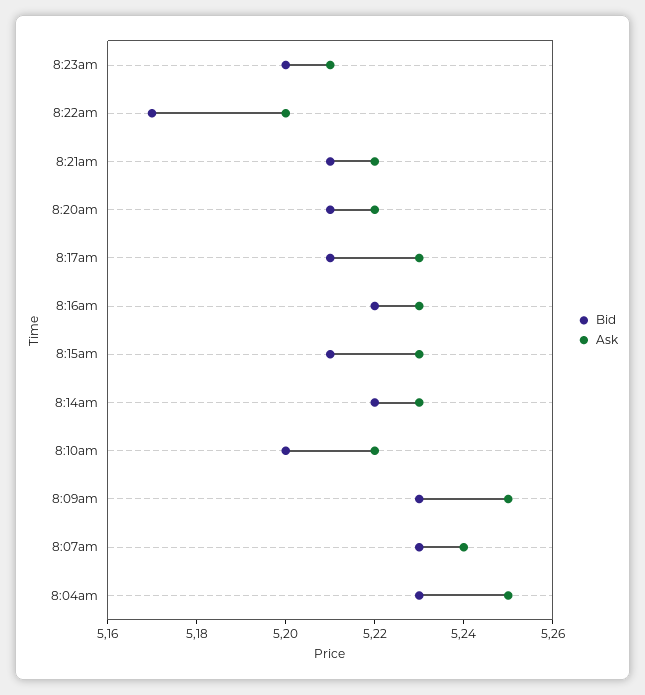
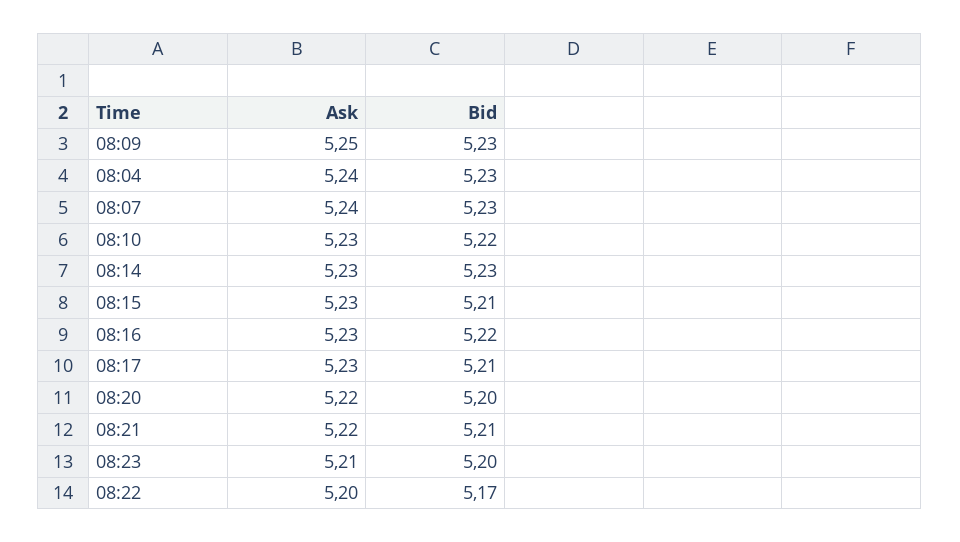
  {
    "Bid": {
      "8:23am": 5.2,
      "8:22am": 5.17,
      "8:21am": 5.21,
-     "8:20am": 5.21,
+     "8:20am": 5.2,
      "8:17am": 5.21,
      "8:16am": 5.22,
      "8:15am": 5.21,
-     "8:14am": 5.22,
+     "8:14am": 5.23,
-     "8:10am": 5.2,
+     "8:10am": 5.22,
      "8:09am": 5.23,
      "8:07am": 5.23,
      "8:04am": 5.23
    },
    "Ask": {
      "8:23am": 5.21,
      "8:22am": 5.2,
      "8:21am": 5.22,
      "8:20am": 5.22,
      "8:17am": 5.23,
      "8:16am": 5.23,
      "8:15am": 5.23,
      "8:14am": 5.23,
-     "8:10am": 5.22,
+     "8:10am": 5.23,
      "8:09am": 5.25,
      "8:07am": 5.24,
-     "8:04am": 5.25
+     "8:04am": 5.24
    }
  }

